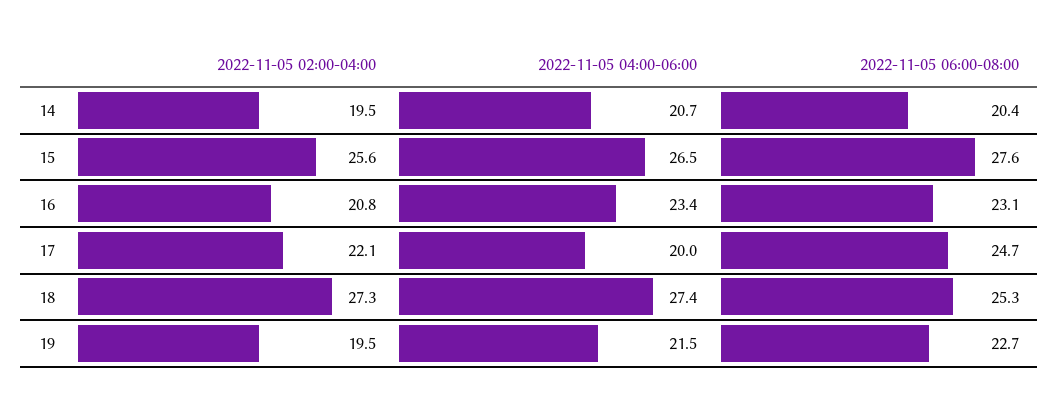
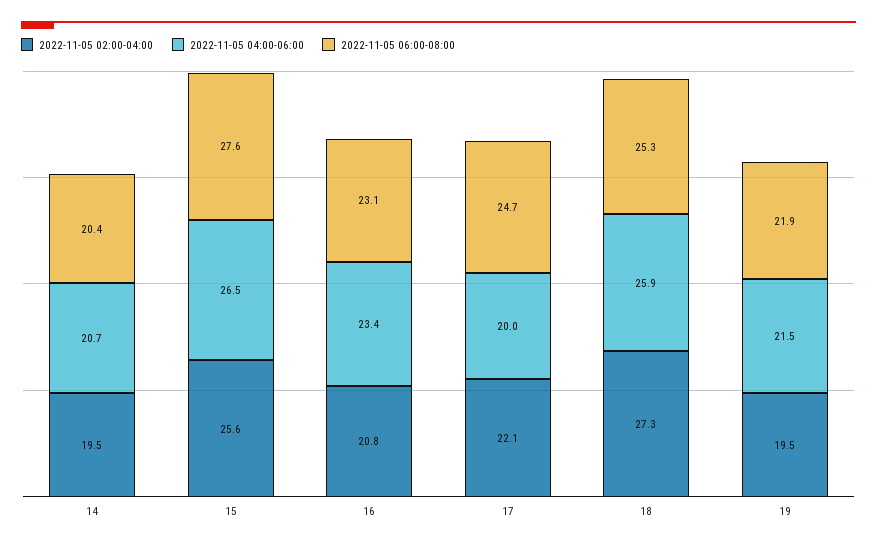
  {
    "2022-11-05 02:00-04:00": {
      "14": 19.5,
      "15": 25.6,
      "16": 20.8,
      "17": 22.1,
      "18": 27.3,
      "19": 19.5
    },
    "2022-11-05 04:00-06:00": {
      "14": 20.7,
      "15": 26.5,
      "16": 23.4,
      "17": 20,
-     "18": 27.4,
+     "18": 25.9,
      "19": 21.5
    },
    "2022-11-05 06:00-08:00": {
      "14": 20.4,
      "15": 27.6,
      "16": 23.1,
      "17": 24.7,
      "18": 25.3,
-     "19": 22.7
+     "19": 21.9
    }
  }

